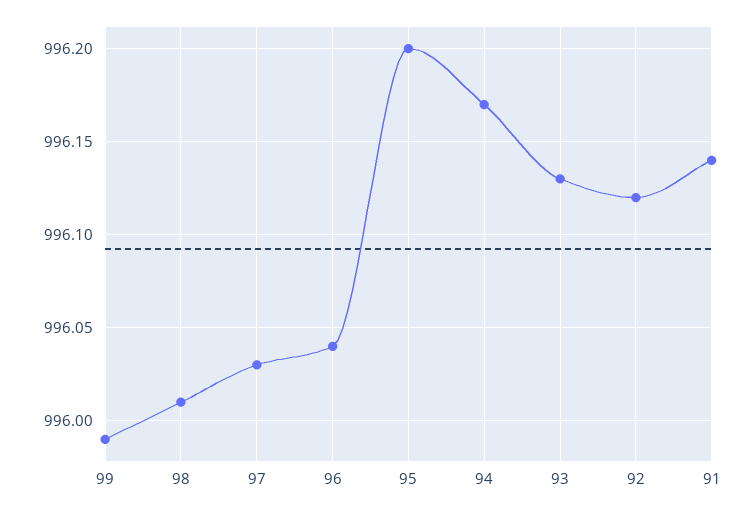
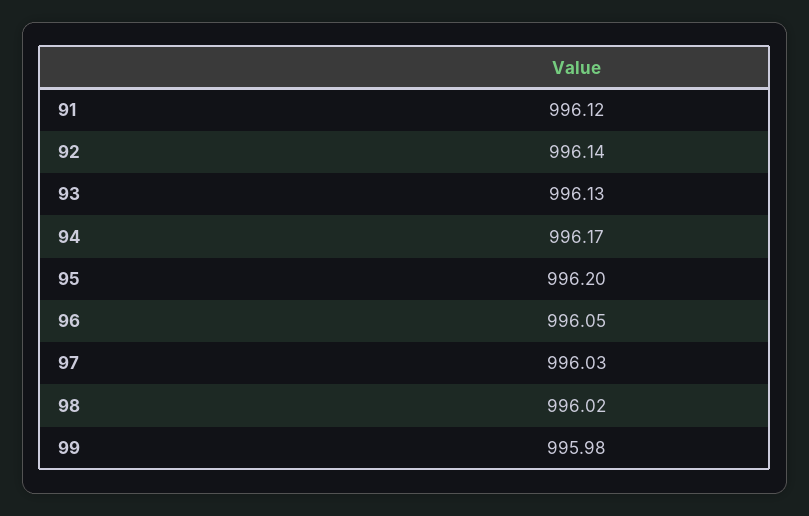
  {
-   "99": 995.99,
+   "99": 995.98,
-   "98": 996.01,
+   "98": 996.02,
    "97": 996.03,
-   "96": 996.04,
+   "96": 996.05,
    "95": 996.2,
    "94": 996.17,
    "93": 996.13,
-   "92": 996.12,
+   "92": 996.14,
-   "91": 996.14
+   "91": 996.12
  }

